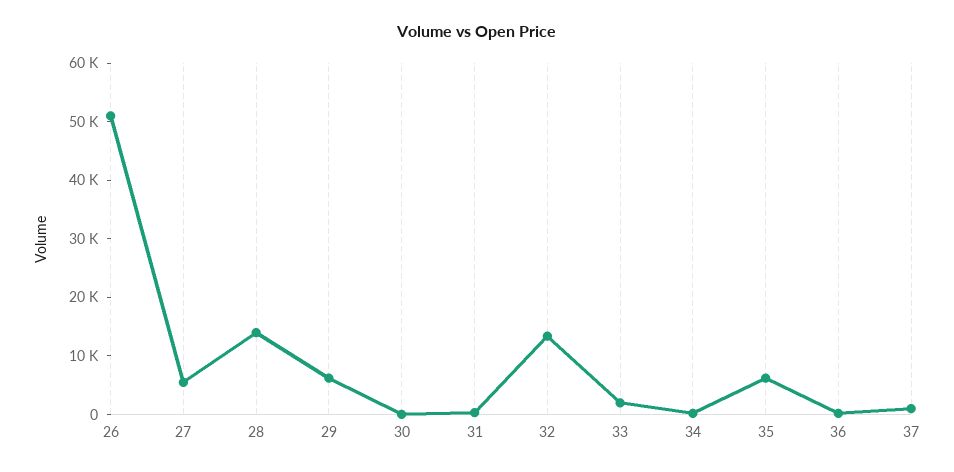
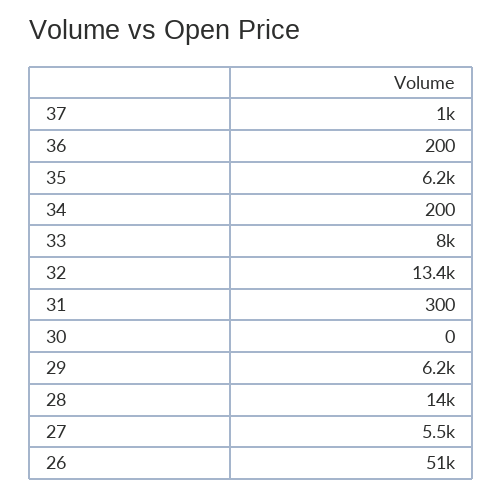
  {
    "26": 51000,
    "27": 5500,
    "28": 14000,
    "29": 6200,
    "30": 0,
    "31": 300,
    "32": 13400,
-   "33": 2000,
+   "33": 8000,
    "34": 200,
    "35": 6200,
    "36": 200,
    "37": 1000
  }

